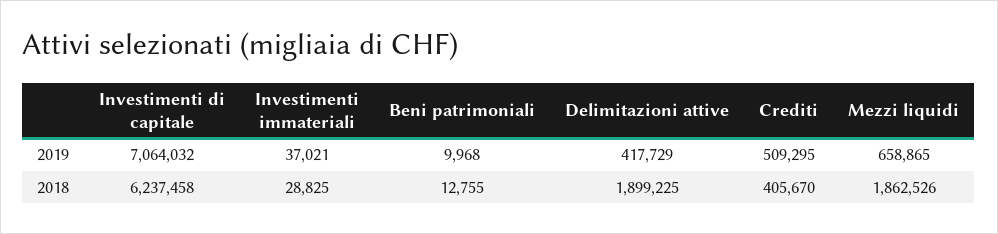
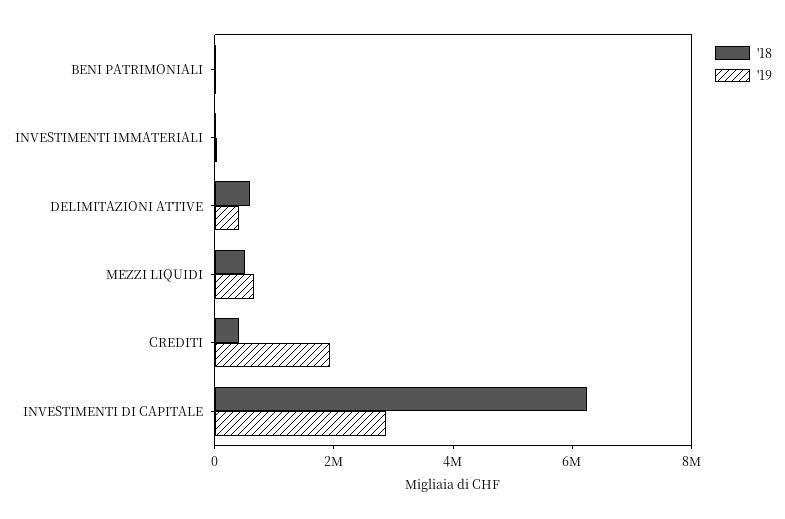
  {
    "2019": {
-     "Investimenti di capitale": 7064032,
+     "Investimenti di capitale": 3000000,
      "Investimenti immateriali": 37021,
      "Beni patrimoniali": 9968,
      "Delimitazioni attive": 417729,
-     "Crediti": 509295,
+     "Crediti": 2000000,
      "Mezzi liquidi": 658865
    },
    "2018": {
      "Investimenti di capitale": 6237458,
      "Investimenti immateriali": 28825,
      "Beni patrimoniali": 12755,
-     "Delimitazioni attive": 1899225,
+     "Delimitazioni attive": 500000,
      "Crediti": 405670,
-     "Mezzi liquidi": 1862526
+     "Mezzi liquidi": 500000
    }
  }

